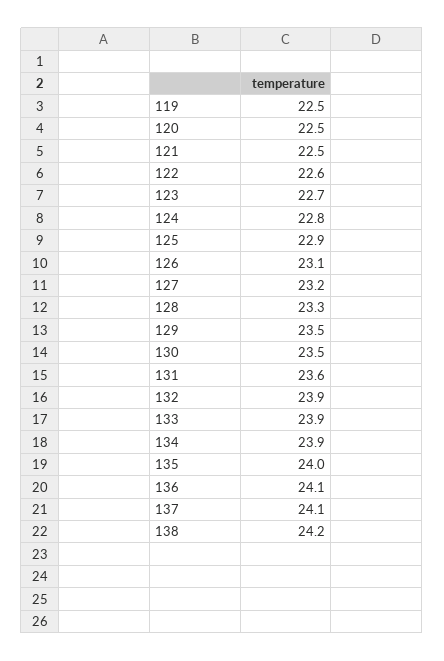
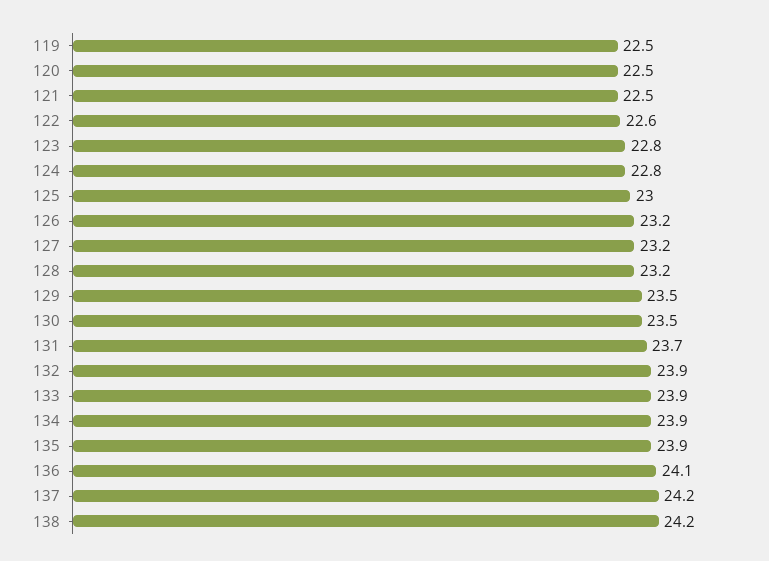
  {
    "119": 22.5,
    "120": 22.5,
    "121": 22.5,
    "122": 22.6,
-   "123": 22.7,
+   "123": 22.8,
    "124": 22.8,
-   "125": 22.9,
+   "125": 23,
-   "126": 23.1,
+   "126": 23.2,
    "127": 23.2,
-   "128": 23.3,
+   "128": 23.2,
    "129": 23.5,
    "130": 23.5,
-   "131": 23.6,
+   "131": 23.7,
    "132": 23.9,
    "133": 23.9,
    "134": 23.9,
-   "135": 24,
+   "135": 23.9,
    "136": 24.1,
-   "137": 24.1,
+   "137": 24.2,
    "138": 24.2
  }

